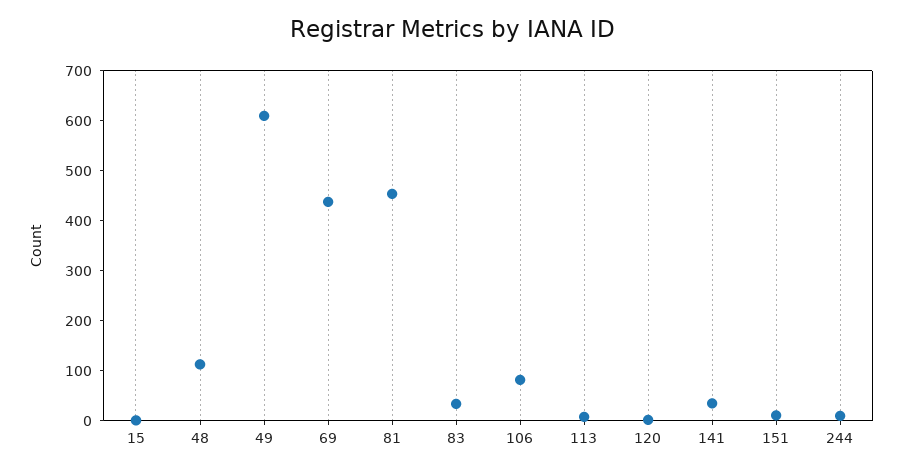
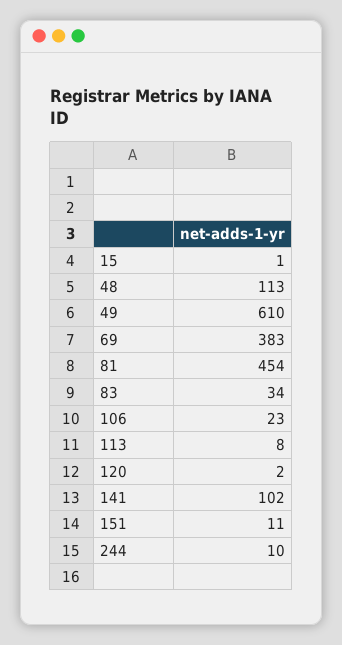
  {
    "15": 1,
    "48": 113,
    "49": 610,
-   "69": 440,
+   "69": 383,
    "81": 454,
    "83": 34,
-   "106": 80,
+   "106": 23,
    "113": 8,
    "120": 2,
-   "141": 40,
+   "141": 102,
    "151": 11,
    "244": 10
  }

